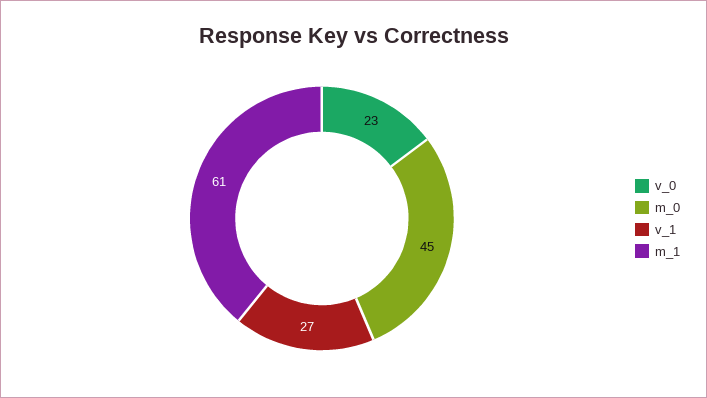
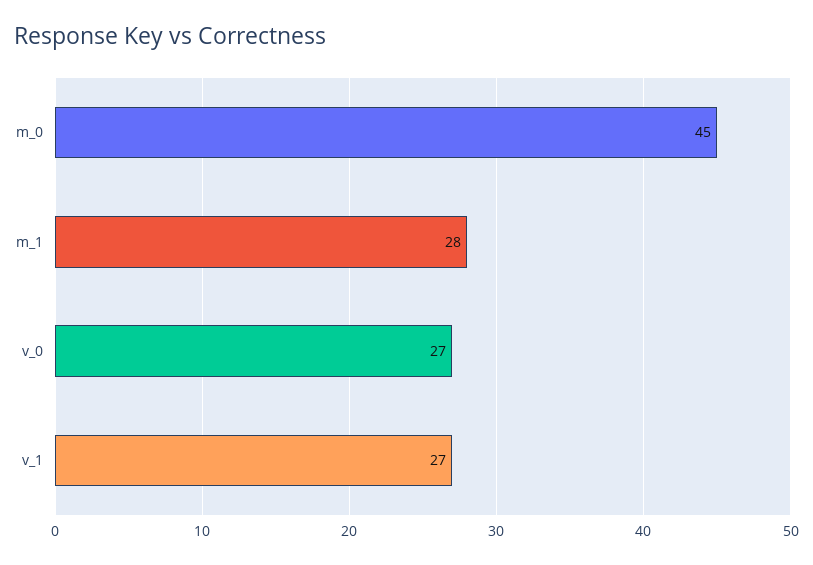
  {
-   "v_0": 23,
+   "v_0": 27,
    "m_0": 45,
    "v_1": 27,
-   "m_1": 61
+   "m_1": 28
  }

